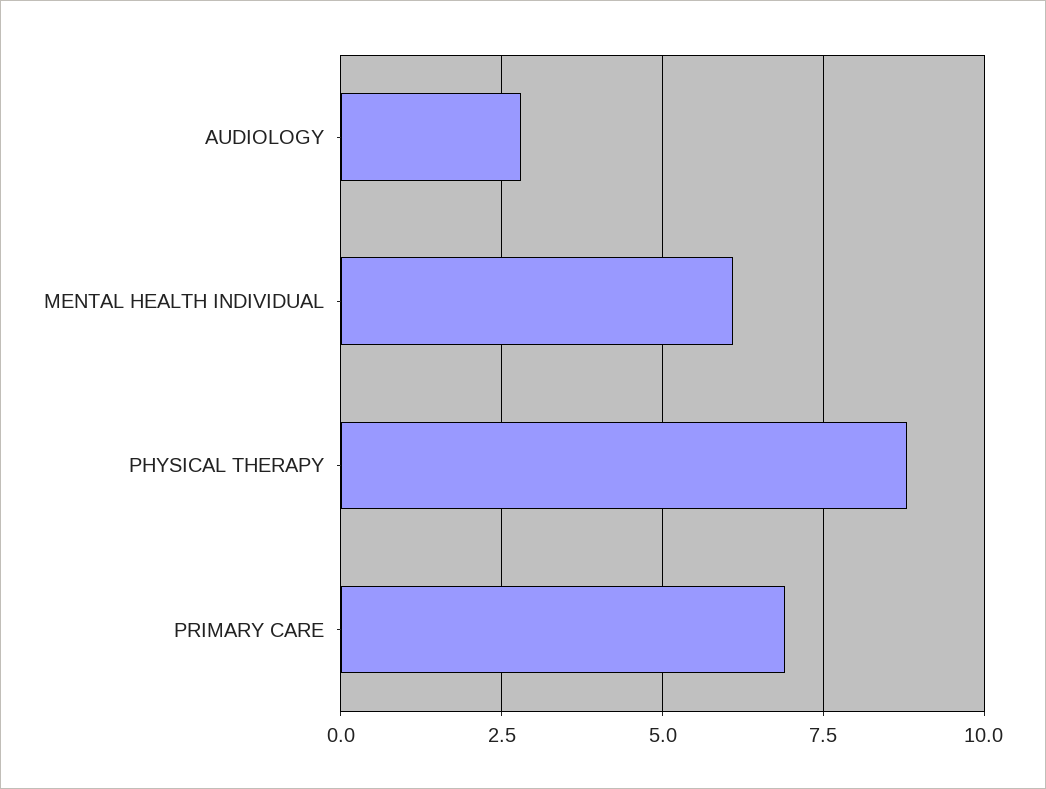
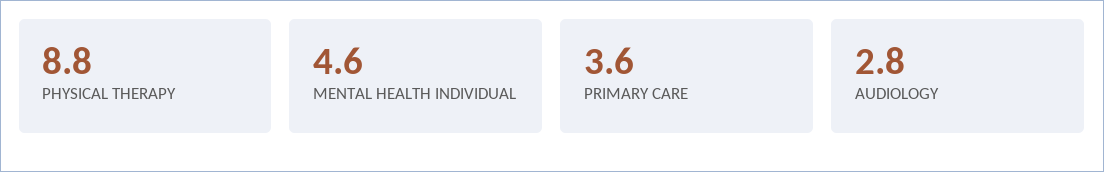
  {
    "AUDIOLOGY": 2.8,
-   "MENTAL HEALTH INDIVIDUAL": 6,
+   "MENTAL HEALTH INDIVIDUAL": 4.6,
    "PHYSICAL THERAPY": 8.8,
-   "PRIMARY CARE": 7
+   "PRIMARY CARE": 3.6
  }

